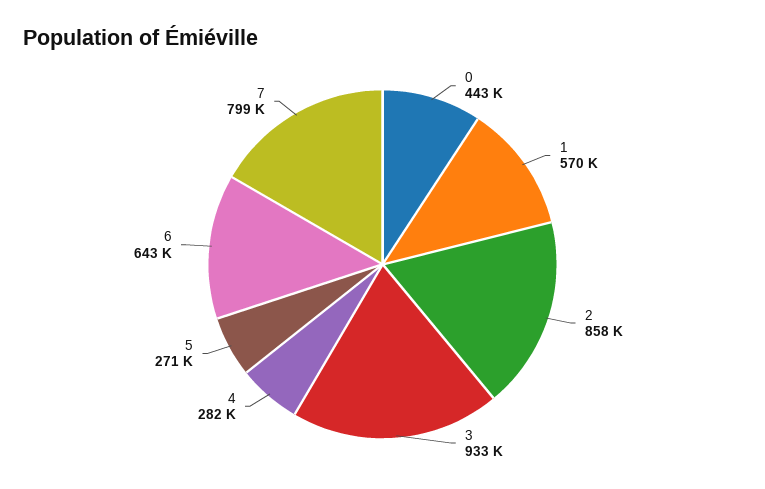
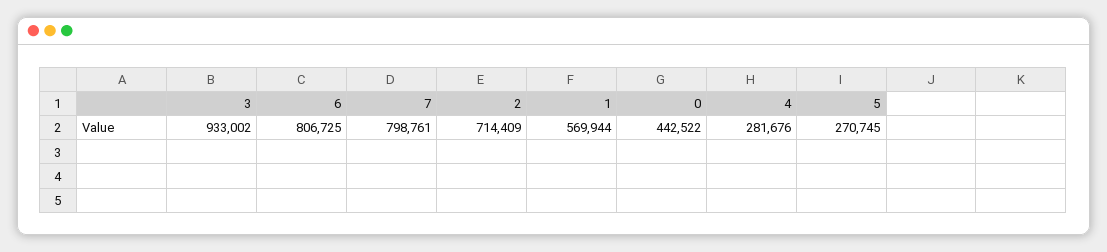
  {
    "0": 442522,
    "1": 569944,
-   "2": 858000,
+   "2": 714409,
    "3": 933002,
    "4": 281676,
    "5": 270745,
-   "6": 643000,
+   "6": 806725,
    "7": 798761
  }

